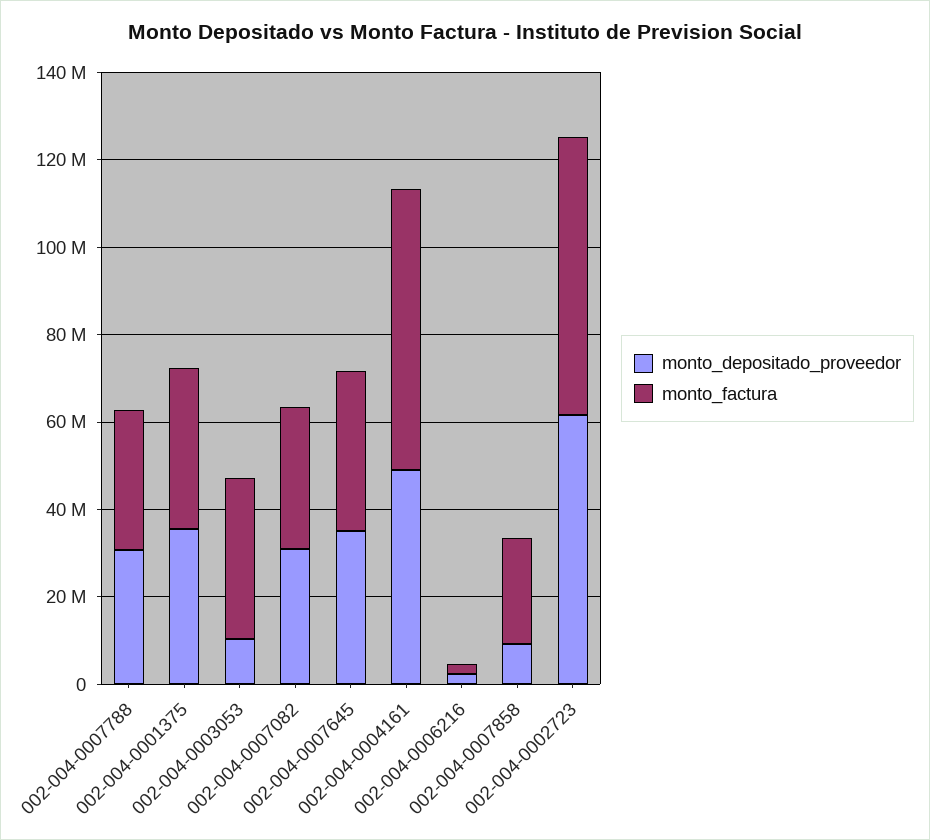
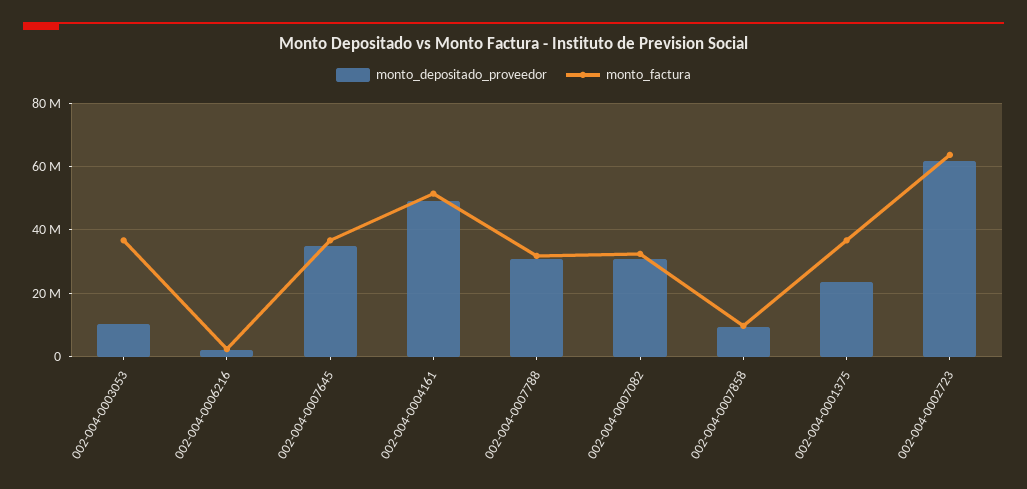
  {
    "monto_depositado_proveedor": {
      "002-004-0007788": 30000000,
-     "002-004-0001375": 35000000,
+     "002-004-0001375": 24000000,
      "002-004-0003053": 10000000,
      "002-004-0007082": 30000000,
      "002-004-0007645": 36000000,
      "002-004-0004161": 50000000,
      "002-004-0006216": 2000000,
      "002-004-0007858": 10000000,
      "002-004-0002723": 62000000
    },
    "monto_factura": {
      "002-004-0007788": 32000000,
      "002-004-0001375": 36000000,
      "002-004-0003053": 36000000,
      "002-004-0007082": 32000000,
      "002-004-0007645": 36000000,
-     "002-004-0004161": 65000000,
+     "002-004-0004161": 52000000,
      "002-004-0006216": 2000000,
-     "002-004-0007858": 25000000,
+     "002-004-0007858": 10000000,
      "002-004-0002723": 64000000
    }
  }

